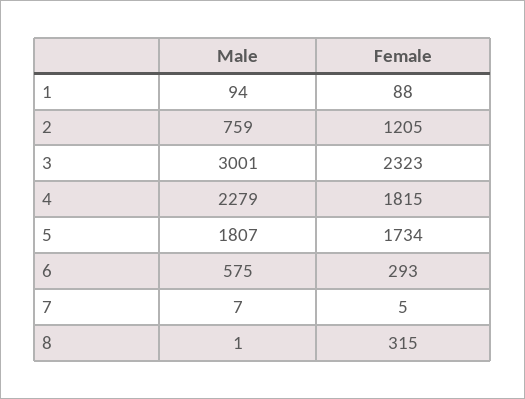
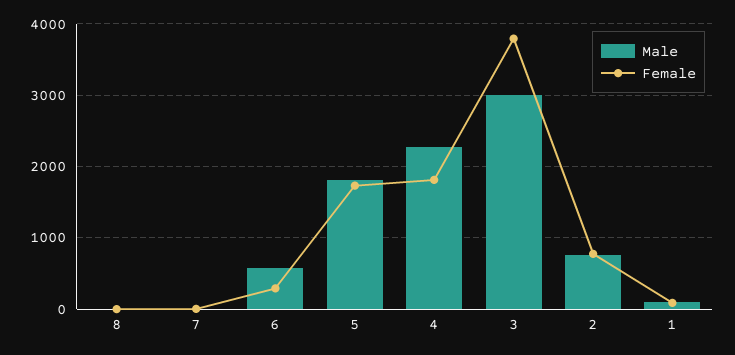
  {
    "Male": {
      "1": 94,
      "2": 759,
      "3": 3001,
      "4": 2279,
      "5": 1807,
      "6": 575,
      "7": 7,
      "8": 1
    },
    "Female": {
      "1": 88,
-     "2": 1205,
+     "2": 800,
-     "3": 2323,
+     "3": 3800,
      "4": 1815,
      "5": 1734,
      "6": 293,
      "7": 5,
-     "8": 315
+     "8": 0
    }
  }

